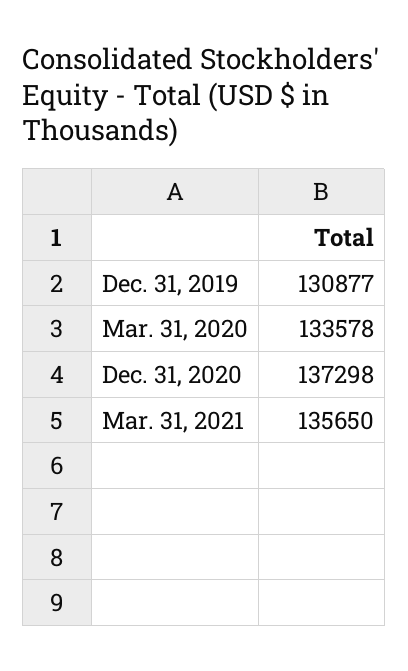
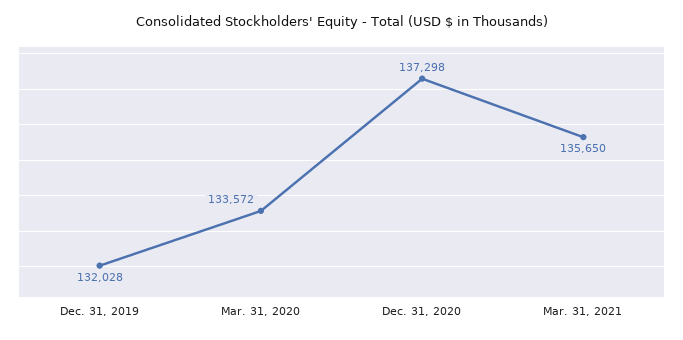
  {
-   "Dec. 31, 2019": 130877,
+   "Dec. 31, 2019": 132028,
-   "Mar. 31, 2020": 133578,
+   "Mar. 31, 2020": 133572,
    "Dec. 31, 2020": 137298,
    "Mar. 31, 2021": 135650
  }

